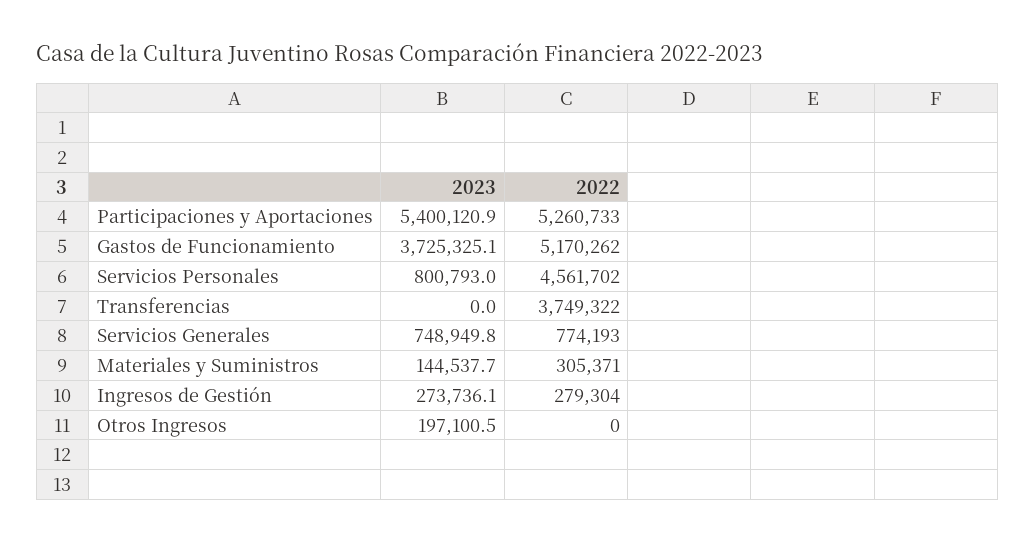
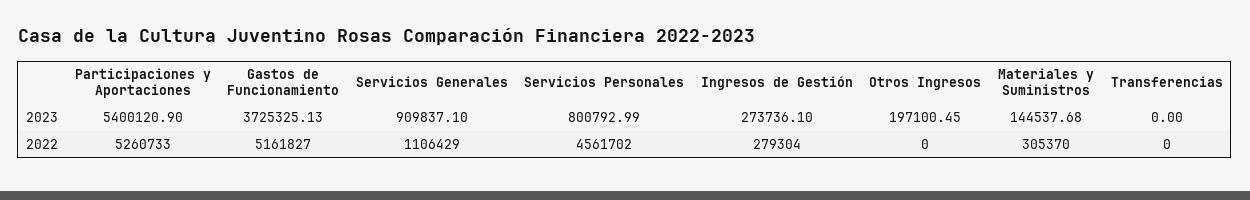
  {
    "2023": {
      "Participaciones y Aportaciones": 5400120.9,
      "Gastos de Funcionamiento": 3725325.13,
      "Servicios Personales": 800792.99,
      "Transferencias": 0,
-     "Servicios Generales": 748949.8,
+     "Servicios Generales": 909837.1,
      "Materiales y Suministros": 144537.68,
      "Ingresos de Gestión": 273736.1,
      "Otros Ingresos": 197100.45
    },
    "2022": {
      "Participaciones y Aportaciones": 5260733,
-     "Gastos de Funcionamiento": 5170262,
+     "Gastos de Funcionamiento": 5161827,
      "Servicios Personales": 4561702,
-     "Transferencias": 3749322,
+     "Transferencias": 0,
-     "Servicios Generales": 774193,
+     "Servicios Generales": 1106429,
-     "Materiales y Suministros": 305371,
+     "Materiales y Suministros": 305370,
      "Ingresos de Gestión": 279304,
      "Otros Ingresos": 0
    }
  }

